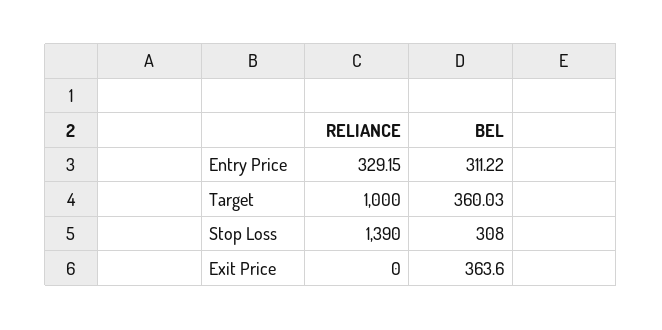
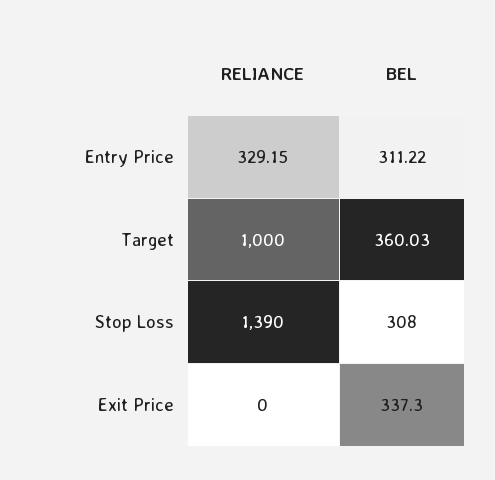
  {
    "RELIANCE": {
      "Entry Price": 329.15,
      "Target": 1000,
      "Stop Loss": 1390,
      "Exit Price": 0
    },
    "BEL": {
      "Entry Price": 311.22,
      "Target": 360.03,
      "Stop Loss": 308,
-     "Exit Price": 363.6
+     "Exit Price": 337.3
    }
  }

